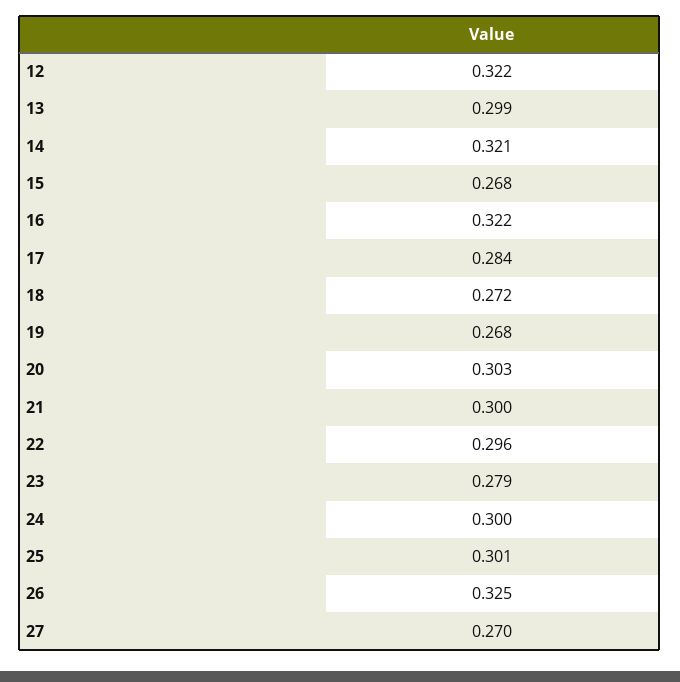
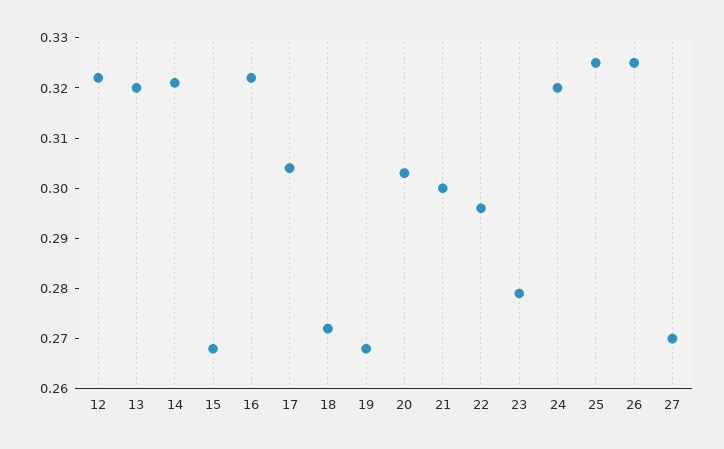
  {
    "12": 0.322,
-   "13": 0.299,
+   "13": 0.32,
    "14": 0.321,
    "15": 0.268,
    "16": 0.322,
-   "17": 0.284,
+   "17": 0.305,
    "18": 0.272,
    "19": 0.268,
    "20": 0.303,
    "21": 0.3,
    "22": 0.296,
    "23": 0.279,
-   "24": 0.3,
+   "24": 0.32,
-   "25": 0.301,
+   "25": 0.325,
    "26": 0.325,
    "27": 0.27
  }

